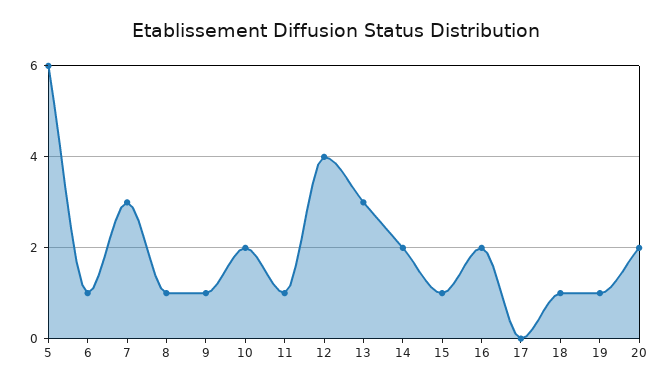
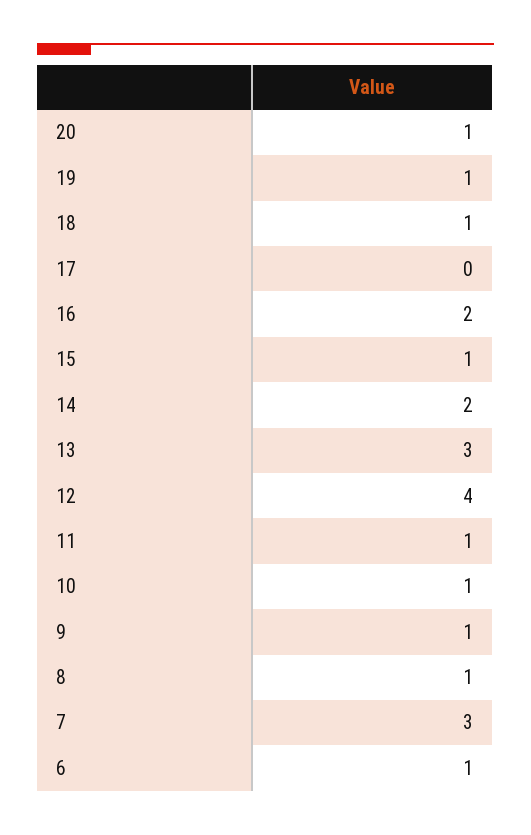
  {
-   "5": 6,
    "6": 1,
    "7": 3,
    "8": 1,
    "9": 1,
-   "10": 2,
+   "10": 1,
    "11": 1,
    "12": 4,
    "13": 3,
    "14": 2,
    "15": 1,
    "16": 2,
    "17": 0,
    "18": 1,
    "19": 1,
-   "20": 2
+   "20": 1
  }

